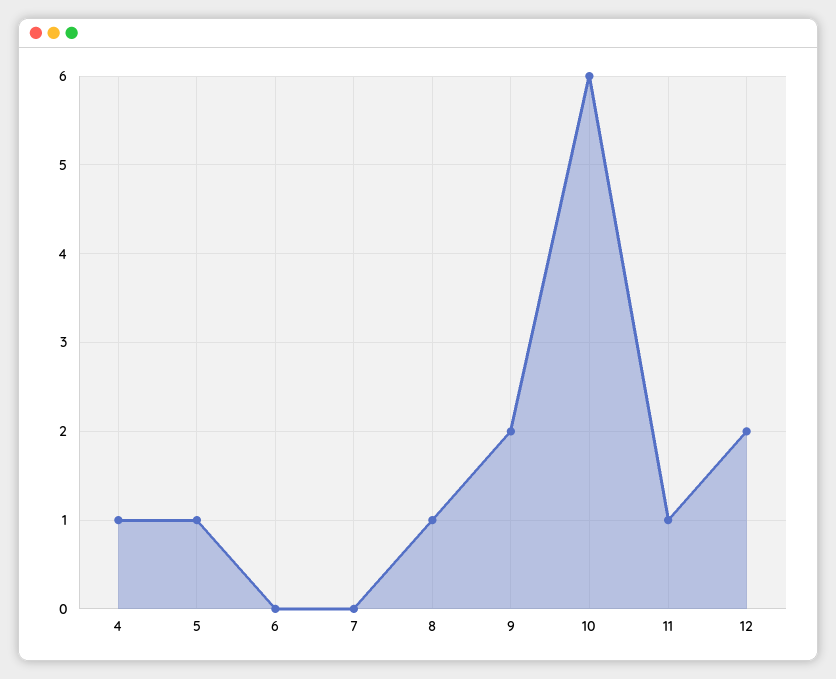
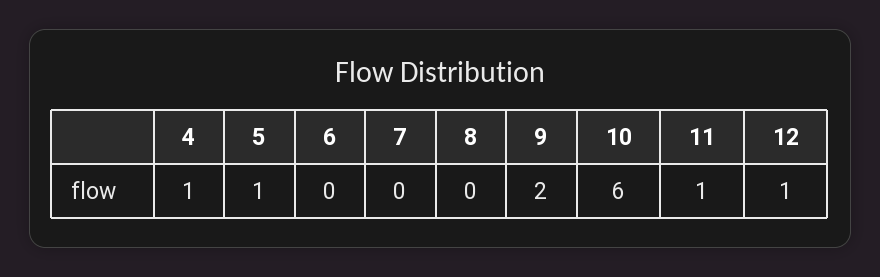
  {
    "4": 1,
    "5": 1,
    "6": 0,
    "7": 0,
-   "8": 1,
+   "8": 0,
    "9": 2,
    "10": 6,
    "11": 1,
-   "12": 2
+   "12": 1
  }

